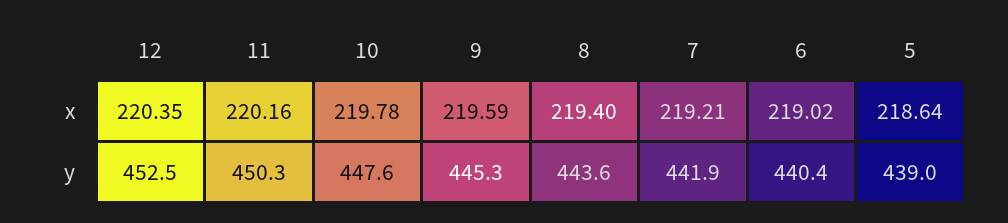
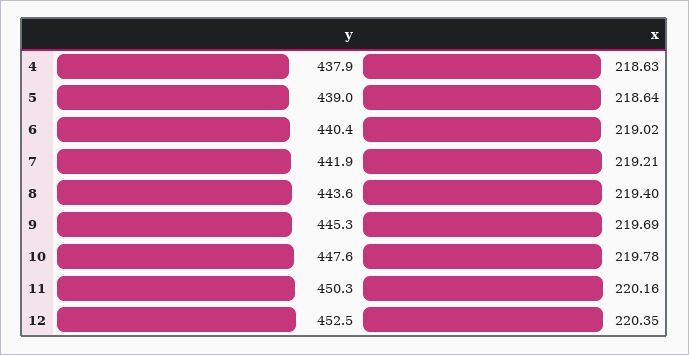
  {
    "12": {
      "x": 220.35,
      "y": 452.5
    },
    "11": {
      "x": 220.16,
      "y": 450.3
    },
    "10": {
      "x": 219.78,
      "y": 447.6
    },
    "9": {
-     "x": 219.59,
+     "x": 219.69,
      "y": 445.3
    },
    "8": {
      "x": 219.4,
      "y": 443.6
    },
    "7": {
      "x": 219.21,
      "y": 441.9
    },
    "6": {
      "x": 219.02,
      "y": 440.4
    },
    "5": {
      "x": 218.64,
      "y": 439
-   }
+   },
+   "4": {
+     "y": 437.9,
+     "x": 218.63
+   }
  }

